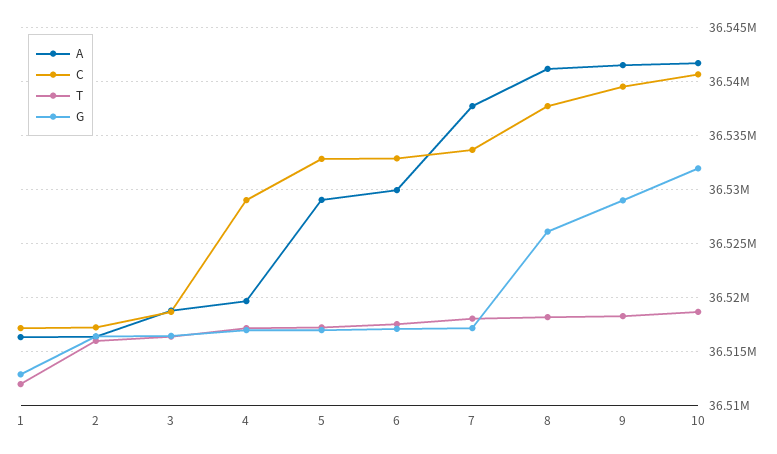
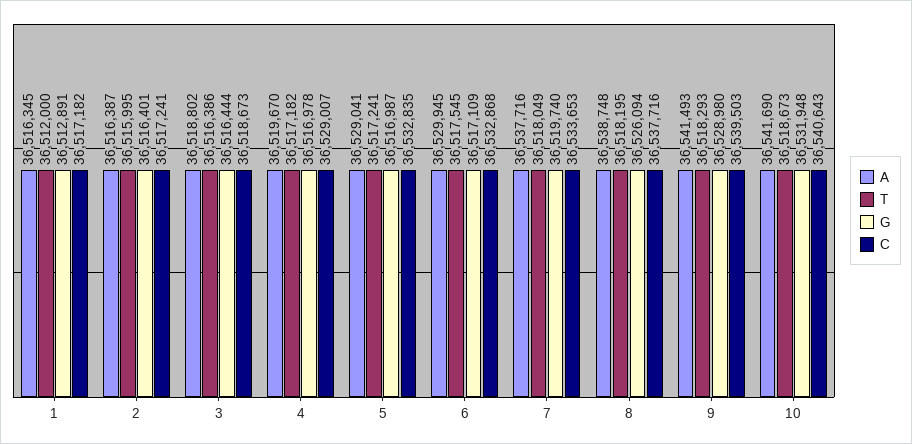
  {
    "A": {
      "1": 36516345,
      "2": 36516387,
      "3": 36518802,
      "4": 36519670,
      "5": 36529041,
      "6": 36529945,
      "7": 36537716,
-     "8": 36541000,
+     "8": 36538748,
      "9": 36541493,
      "10": 36541690
    },
    "C": {
      "1": 36517182,
      "2": 36517241,
      "3": 36518673,
      "4": 36529007,
      "5": 36532835,
      "6": 36532868,
      "7": 36533653,
      "8": 36537716,
      "9": 36539503,
      "10": 36540643
    },
    "T": {
      "1": 36512000,
      "2": 36515995,
      "3": 36516386,
      "4": 36517182,
      "5": 36517241,
      "6": 36517545,
      "7": 36518049,
      "8": 36518195,
      "9": 36518293,
      "10": 36518673
    },
    "G": {
      "1": 36512891,
      "2": 36516401,
      "3": 36516444,
      "4": 36516978,
      "5": 36516987,
      "6": 36517109,
-     "7": 36517000,
+     "7": 36519740,
      "8": 36526094,
      "9": 36528980,
      "10": 36531948
    }
  }

